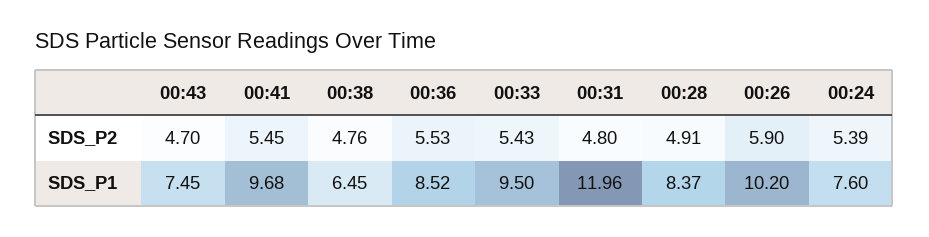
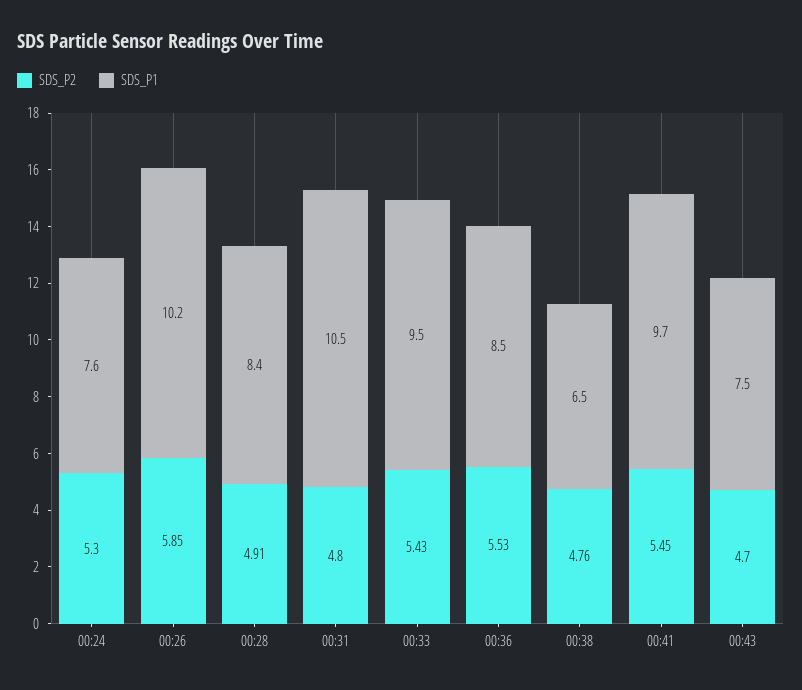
  {
    "SDS_P2": {
      "00:43": 4.7,
      "00:41": 5.45,
      "00:38": 4.76,
      "00:36": 5.53,
      "00:33": 5.43,
      "00:31": 4.8,
      "00:28": 4.91,
-     "00:26": 5.9,
+     "00:26": 5.85,
-     "00:24": 5.39
+     "00:24": 5.3
    },
    "SDS_P1": {
      "00:43": 7.45,
      "00:41": 9.68,
      "00:38": 6.45,
      "00:36": 8.52,
      "00:33": 9.5,
-     "00:31": 11.96,
+     "00:31": 10.5,
      "00:28": 8.37,
      "00:26": 10.2,
      "00:24": 7.6
    }
  }

